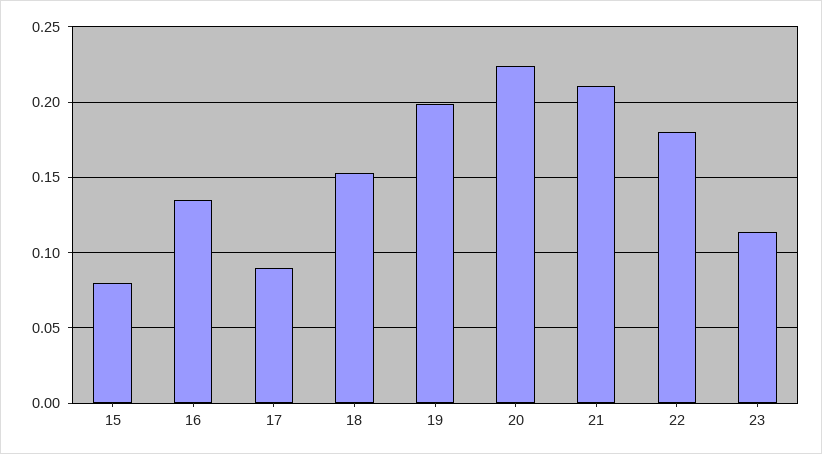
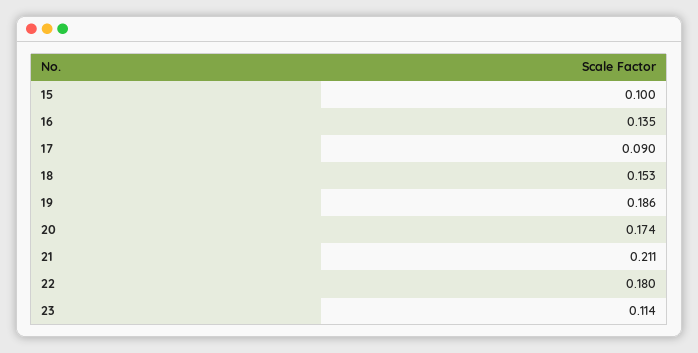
  {
-   "15": 0.08,
+   "15": 0.1,
    "16": 0.135,
    "17": 0.09,
    "18": 0.153,
-   "19": 0.2,
+   "19": 0.186,
-   "20": 0.225,
+   "20": 0.174,
    "21": 0.211,
    "22": 0.18,
    "23": 0.114
  }

